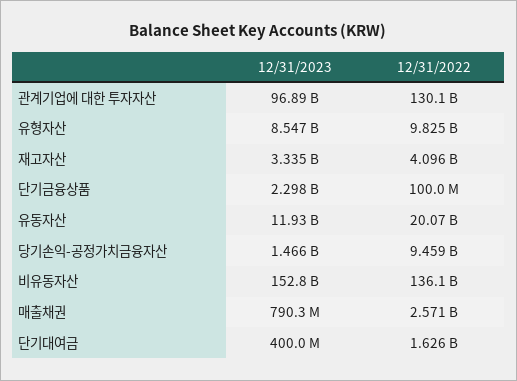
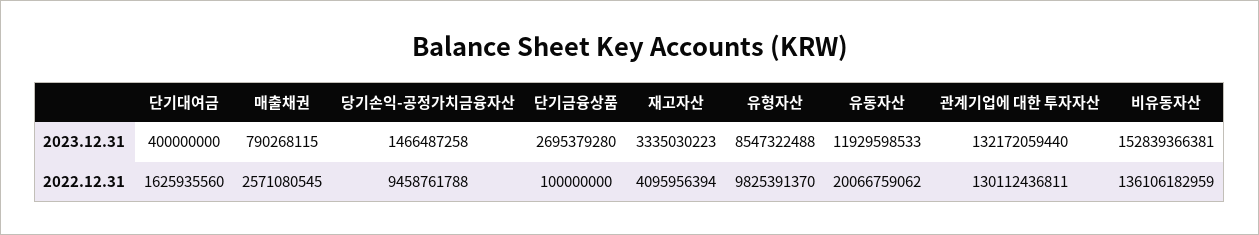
  {
    "12/31/2023": {
-     "관계기업에 대한 투자자산": 96890000000,
+     "관계기업에 대한 투자자산": 132172059440,
      "유형자산": 8547322488,
      "재고자산": 3335030223,
-     "단기금융상품": 2298000000,
+     "단기금융상품": 2695379280,
      "유동자산": 11929598533,
      "당기손익-공정가치금융자산": 1466487258,
      "비유동자산": 152839366381,
      "매출채권": 790268115,
      "단기대여금": 400000000
    },
    "12/31/2022": {
      "관계기업에 대한 투자자산": 130112436811,
      "유형자산": 9825391370,
      "재고자산": 4095956394,
      "단기금융상품": 100000000,
      "유동자산": 20066759062,
      "당기손익-공정가치금융자산": 9458761788,
      "비유동자산": 136106182959,
      "매출채권": 2571080545,
      "단기대여금": 1625935560
    }
  }

